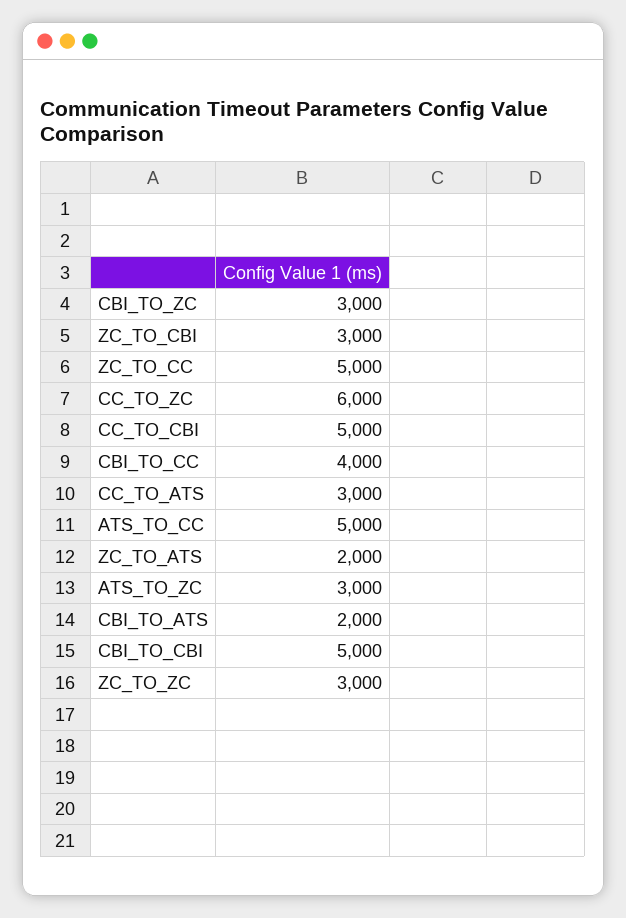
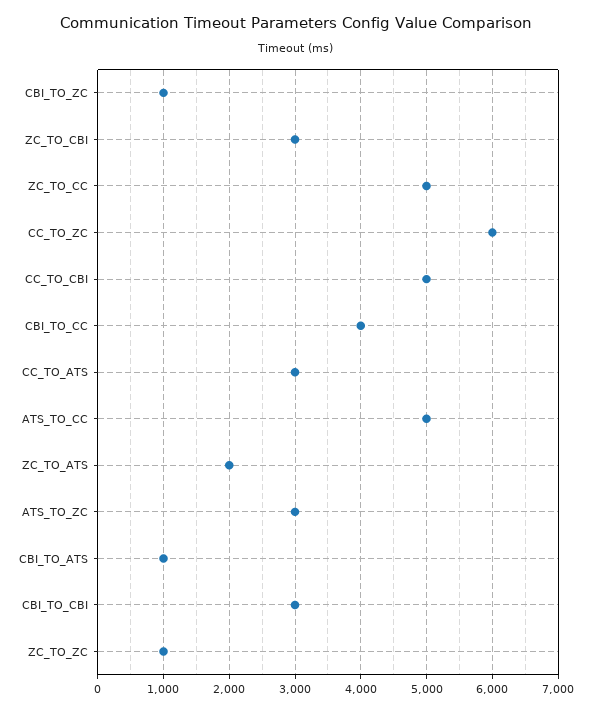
  {
-   "CBI_TO_ZC": 3000,
+   "CBI_TO_ZC": 1000,
    "ZC_TO_CBI": 3000,
    "ZC_TO_CC": 5000,
    "CC_TO_ZC": 6000,
    "CC_TO_CBI": 5000,
    "CBI_TO_CC": 4000,
    "CC_TO_ATS": 3000,
    "ATS_TO_CC": 5000,
    "ZC_TO_ATS": 2000,
    "ATS_TO_ZC": 3000,
-   "CBI_TO_ATS": 2000,
+   "CBI_TO_ATS": 1000,
-   "CBI_TO_CBI": 5000,
+   "CBI_TO_CBI": 3000,
-   "ZC_TO_ZC": 3000
+   "ZC_TO_ZC": 1000
  }

